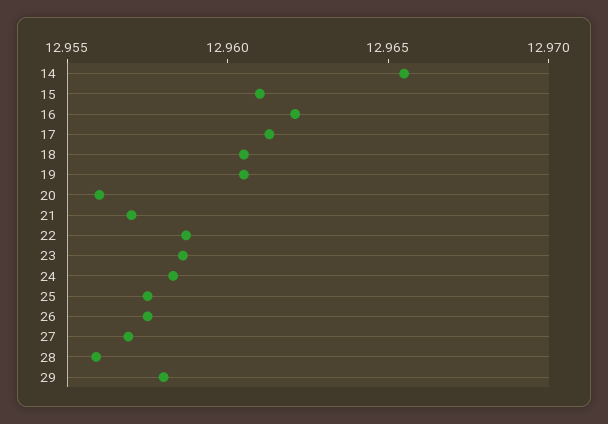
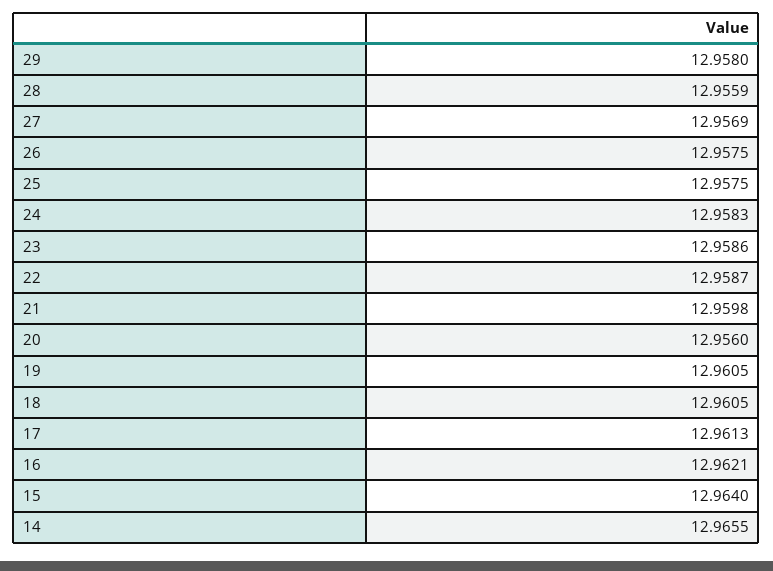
  {
    "14": 12.9655,
-   "15": 12.961,
+   "15": 12.964,
    "16": 12.9621,
    "17": 12.9613,
    "18": 12.9605,
    "19": 12.9605,
    "20": 12.956,
-   "21": 12.957,
+   "21": 12.9598,
    "22": 12.9587,
    "23": 12.9586,
    "24": 12.9583,
    "25": 12.9575,
    "26": 12.9575,
    "27": 12.9569,
    "28": 12.9559,
    "29": 12.958
  }

